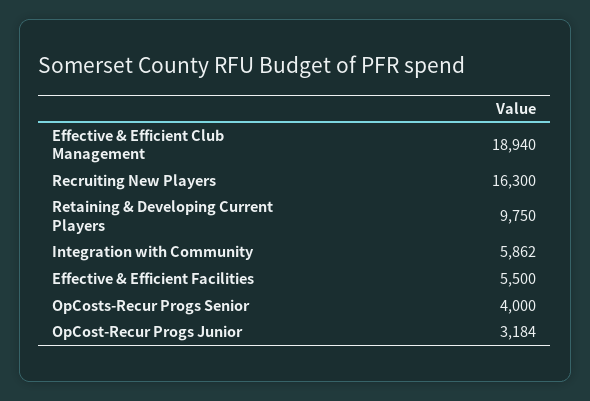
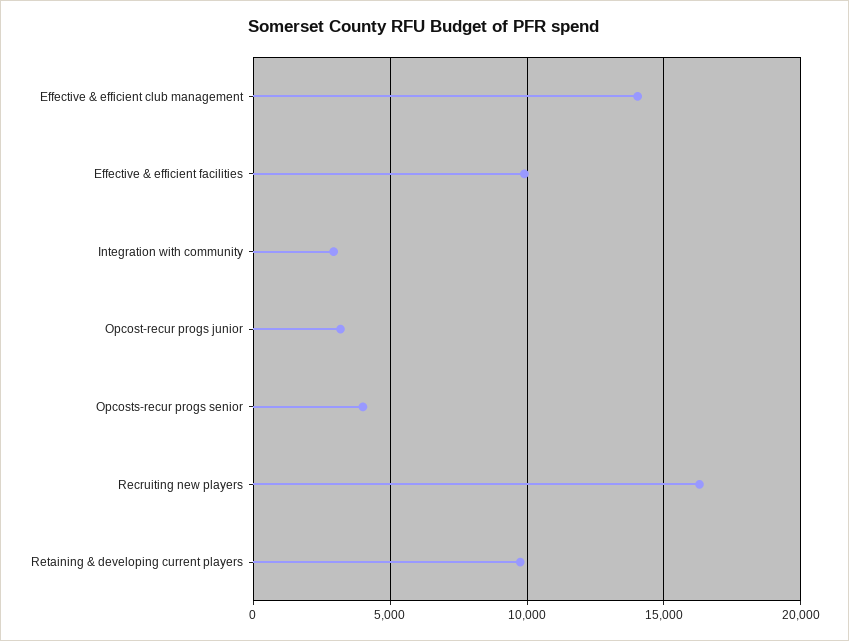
  {
-   "Effective & Efficient Club Management": 18940,
+   "Effective & Efficient Club Management": 14000,
    "Recruiting New Players": 16300,
    "Retaining & Developing Current Players": 9750,
-   "Integration with Community": 5862,
+   "Integration with Community": 3000,
-   "Effective & Efficient Facilities": 5500,
+   "Effective & Efficient Facilities": 10000,
    "OpCosts-Recur Progs Senior": 4000,
    "OpCost-Recur Progs Junior": 3184
  }

